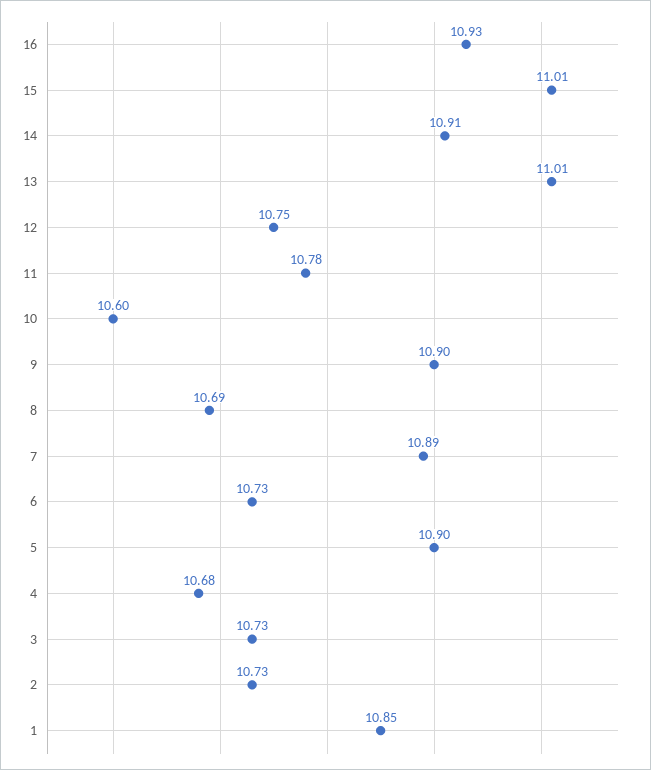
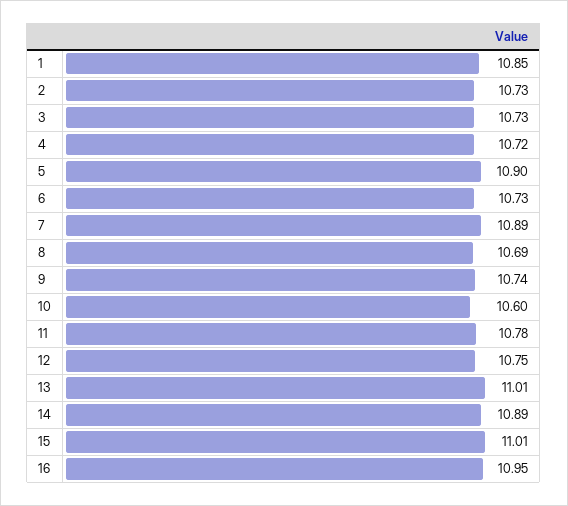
  {
-   "16": 10.93,
+   "16": 10.95,
    "15": 11.01,
-   "14": 10.91,
+   "14": 10.89,
    "13": 11.01,
    "12": 10.75,
    "11": 10.78,
    "10": 10.6,
-   "9": 10.9,
+   "9": 10.74,
    "8": 10.69,
    "7": 10.89,
    "6": 10.73,
    "5": 10.9,
-   "4": 10.68,
+   "4": 10.72,
    "3": 10.73,
    "2": 10.73,
    "1": 10.85
  }

